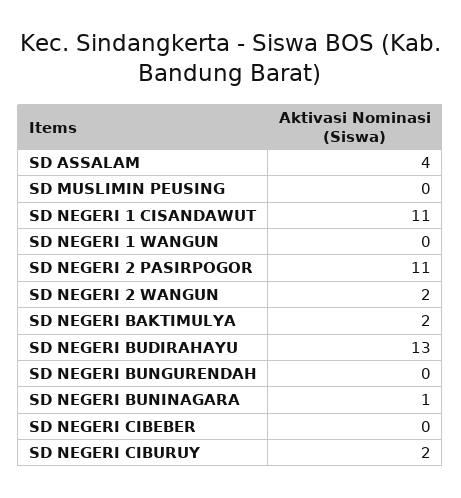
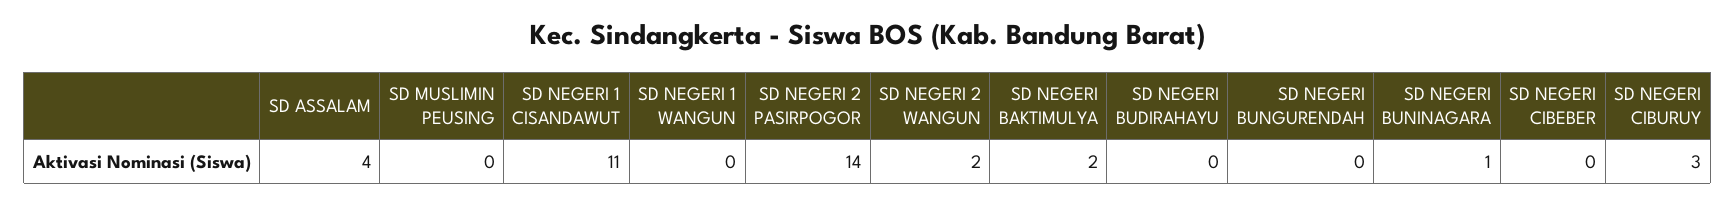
  {
    "SD ASSALAM": 4,
    "SD MUSLIMIN PEUSING": 0,
    "SD NEGERI 1 CISANDAWUT": 11,
    "SD NEGERI 1 WANGUN": 0,
-   "SD NEGERI 2 PASIRPOGOR": 11,
+   "SD NEGERI 2 PASIRPOGOR": 14,
    "SD NEGERI 2 WANGUN": 2,
    "SD NEGERI BAKTIMULYA": 2,
-   "SD NEGERI BUDIRAHAYU": 13,
+   "SD NEGERI BUDIRAHAYU": 0,
    "SD NEGERI BUNGURENDAH": 0,
    "SD NEGERI BUNINAGARA": 1,
    "SD NEGERI CIBEBER": 0,
-   "SD NEGERI CIBURUY": 2
+   "SD NEGERI CIBURUY": 3
  }

